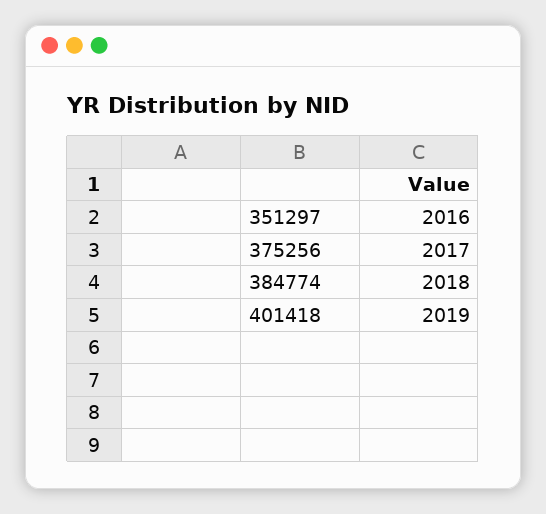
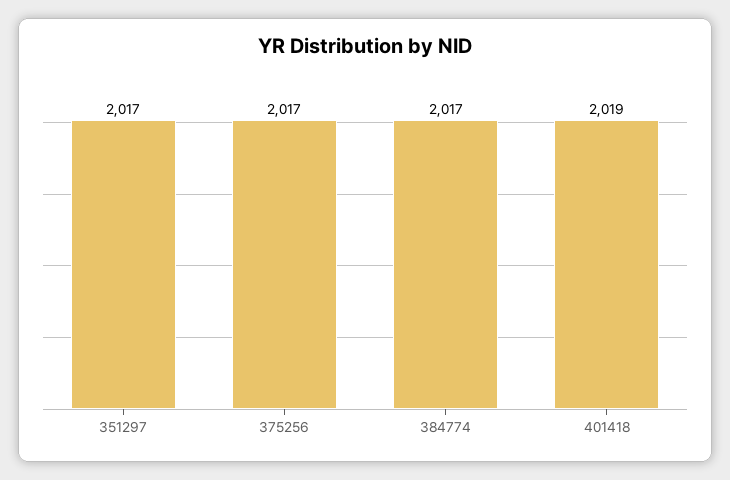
  {
-   "351297": 2016,
+   "351297": 2017,
    "375256": 2017,
-   "384774": 2018,
+   "384774": 2017,
    "401418": 2019
  }

